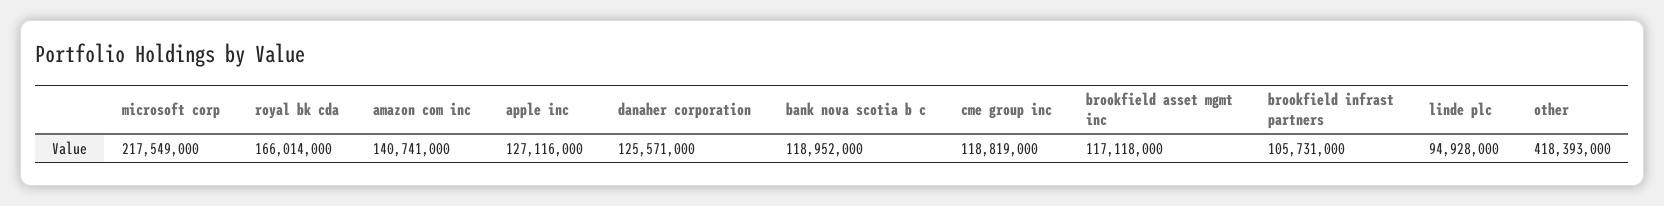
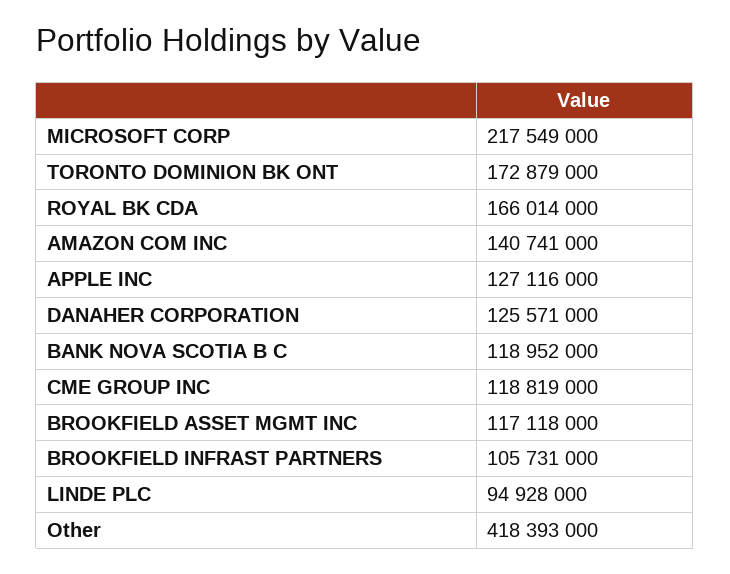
  {
    "microsoft corp": 217549000,
    "royal bk cda": 166014000,
    "amazon com inc": 140741000,
    "apple inc": 127116000,
    "danaher corporation": 125571000,
    "bank nova scotia b c": 118952000,
    "cme group inc": 118819000,
    "brookfield asset mgmt inc": 117118000,
    "brookfield infrast partners": 105731000,
    "linde plc": 94928000,
-   "other": 418393000
+   "other": 418393000,
+   "TORONTO DOMINION BK ONT": 172879000
  }

